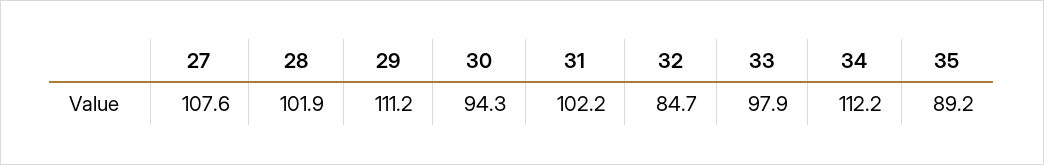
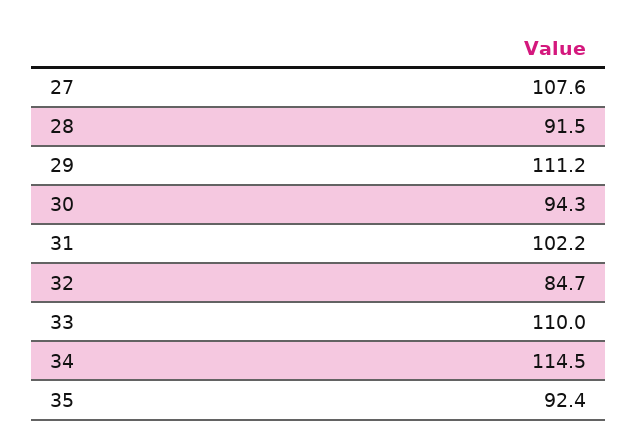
  {
    "27": 107.6,
-   "28": 101.9,
+   "28": 91.5,
    "29": 111.2,
    "30": 94.3,
    "31": 102.2,
    "32": 84.7,
-   "33": 97.9,
+   "33": 110,
-   "34": 112.2,
+   "34": 114.5,
-   "35": 89.2
+   "35": 92.4
  }

